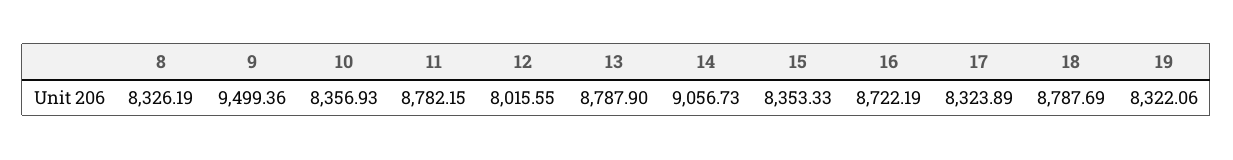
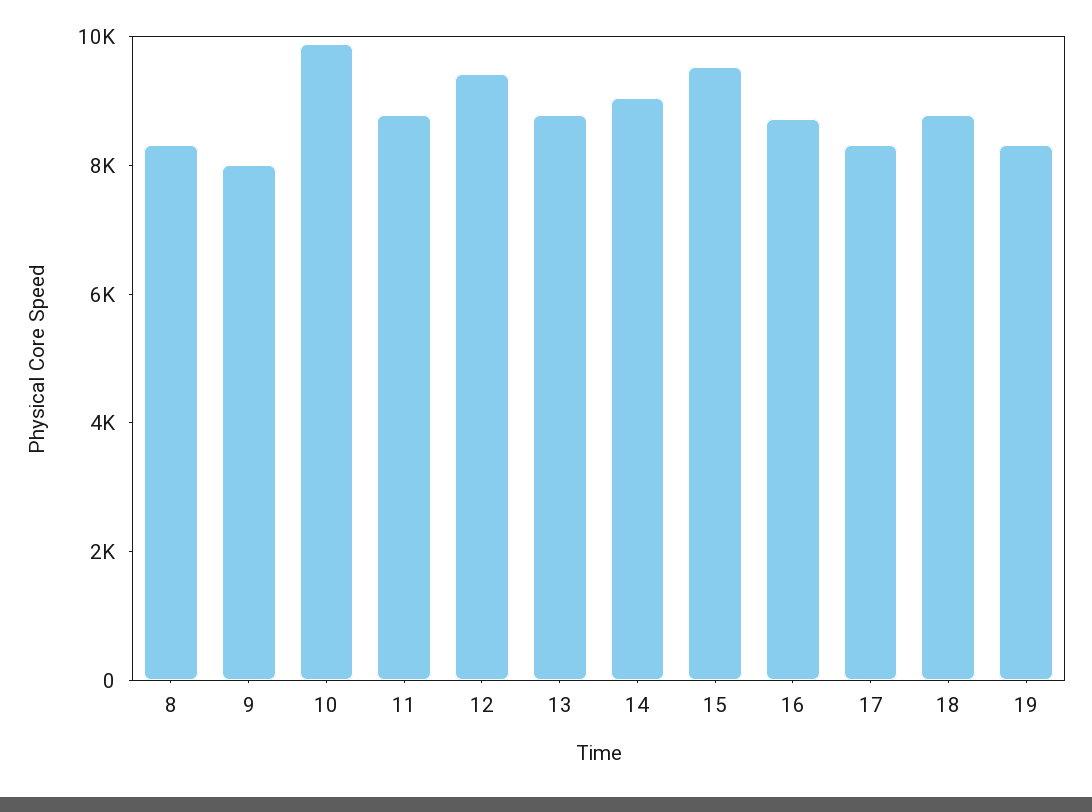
  {
    "8": 8326.19,
-   "9": 9499.36,
+   "9": 8000,
-   "10": 8356.93,
+   "10": 10000,
    "11": 8782.15,
-   "12": 8015.55,
+   "12": 9500,
    "13": 8787.9,
    "14": 9056.73,
-   "15": 8353.33,
+   "15": 9500,
    "16": 8722.19,
    "17": 8323.89,
    "18": 8787.69,
    "19": 8322.06
  }

